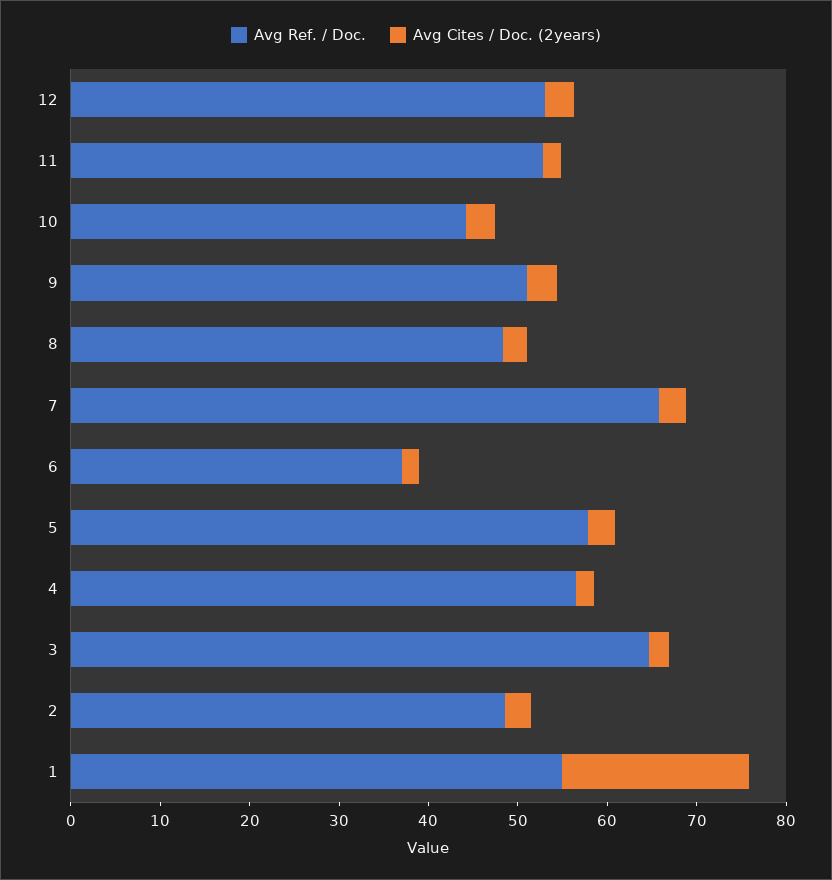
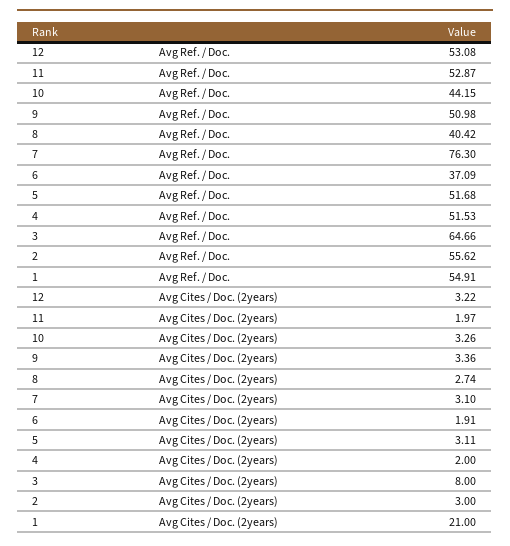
  {
    "Avg Ref. / Doc.": {
      "12": 53.08,
      "11": 52.87,
      "10": 44.15,
      "9": 50.98,
-     "8": 48,
+     "8": 40.42,
-     "7": 66,
+     "7": 76.3,
      "6": 37.09,
-     "5": 58,
+     "5": 51.68,
-     "4": 56,
+     "4": 51.53,
      "3": 64.66,
-     "2": 48,
+     "2": 55.62,
      "1": 54.91
    },
    "Avg Cites / Doc. (2years)": {
      "12": 3.22,
      "11": 1.97,
      "10": 3.26,
      "9": 3.36,
      "8": 2.74,
      "7": 3.1,
      "6": 1.91,
      "5": 3.11,
      "4": 2,
-     "3": 2,
+     "3": 8,
      "2": 3,
      "1": 21
    }
  }

